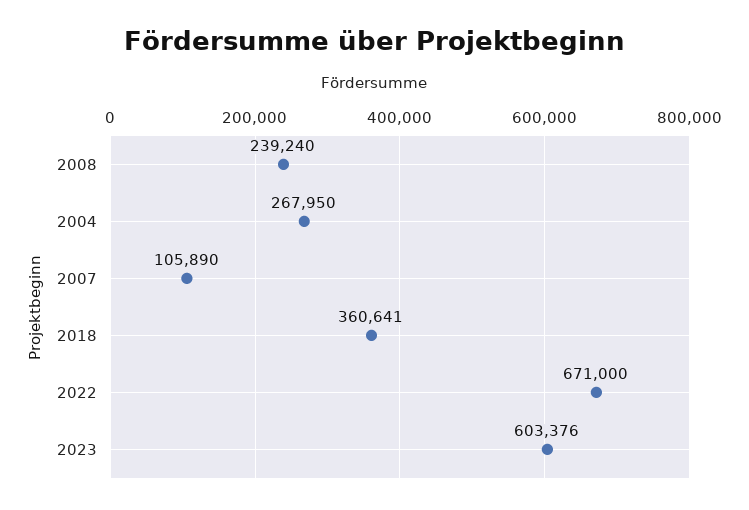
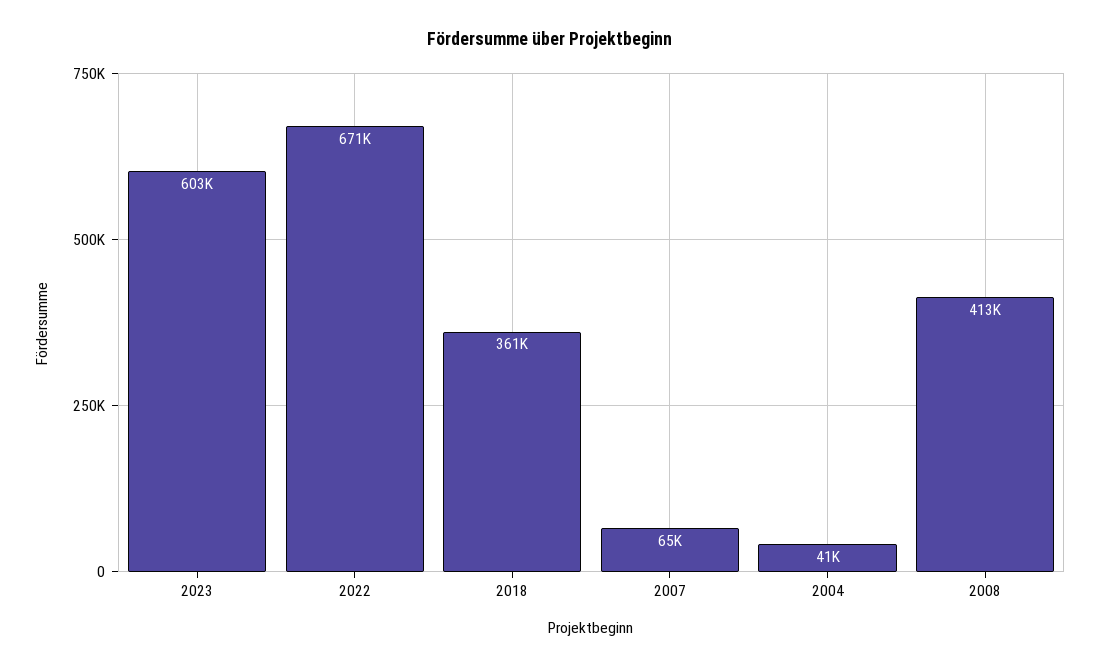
  {
-   "2008": 239240,
+   "2008": 413000,
-   "2004": 267950,
+   "2004": 41000,
-   "2007": 105890,
+   "2007": 65000,
    "2018": 360641,
    "2022": 671000,
    "2023": 603376
  }

